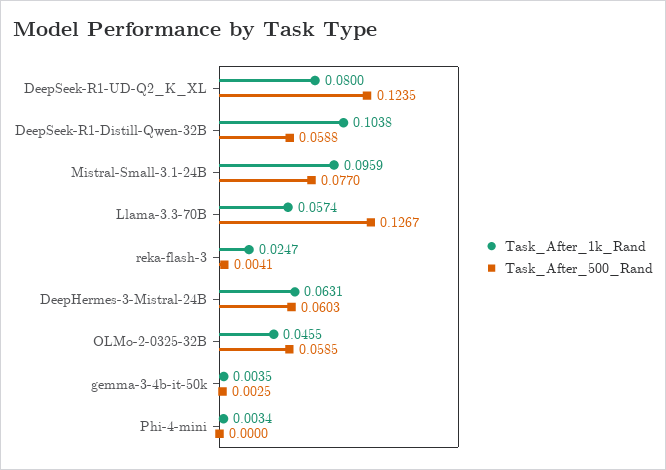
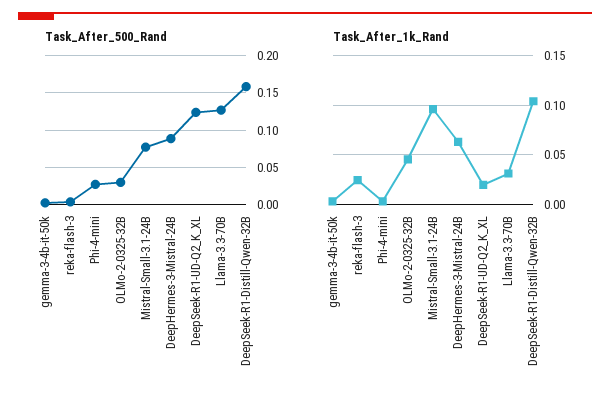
  {
    "Task_After_1k_Rand": {
-     "DeepSeek-R1-UD-Q2_K_XL": 0.08,
+     "DeepSeek-R1-UD-Q2_K_XL": 0.02,
      "DeepSeek-R1-Distill-Qwen-32B": 0.1038,
      "Mistral-Small-3.1-24B": 0.0959,
-     "Llama-3.3-70B": 0.0574,
+     "Llama-3.3-70B": 0.03,
      "reka-flash-3": 0.0247,
      "DeepHermes-3-Mistral-24B": 0.0631,
      "OLMo-2-0325-32B": 0.0455,
      "gemma-3-4b-it-50k": 0.0035,
      "Phi-4-mini": 0.0034
    },
    "Task_After_500_Rand": {
      "DeepSeek-R1-UD-Q2_K_XL": 0.1235,
-     "DeepSeek-R1-Distill-Qwen-32B": 0.0588,
+     "DeepSeek-R1-Distill-Qwen-32B": 0.16,
      "Mistral-Small-3.1-24B": 0.077,
      "Llama-3.3-70B": 0.1267,
      "reka-flash-3": 0.0041,
-     "DeepHermes-3-Mistral-24B": 0.0603,
+     "DeepHermes-3-Mistral-24B": 0.09,
-     "OLMo-2-0325-32B": 0.0585,
+     "OLMo-2-0325-32B": 0.03,
      "gemma-3-4b-it-50k": 0.0025,
-     "Phi-4-mini": 0
+     "Phi-4-mini": 0.03
    }
  }

